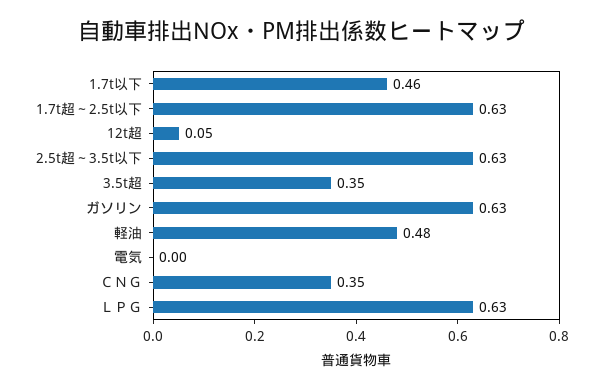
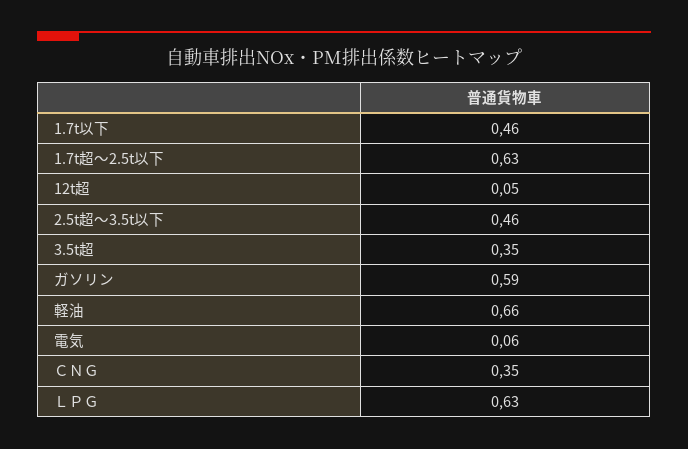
  {
    "1.7t以下": 0.46,
    "1.7t超～2.5t以下": 0.63,
    "12t超": 0.05,
-   "2.5t超～3.5t以下": 0.63,
+   "2.5t超～3.5t以下": 0.46,
    "3.5t超": 0.35,
-   "ガソリン": 0.63,
+   "ガソリン": 0.59,
-   "軽油": 0.48,
+   "軽油": 0.66,
-   "電気": 0,
+   "電気": 0.06,
    "ＣＮＧ": 0.35,
    "ＬＰＧ": 0.63
  }

